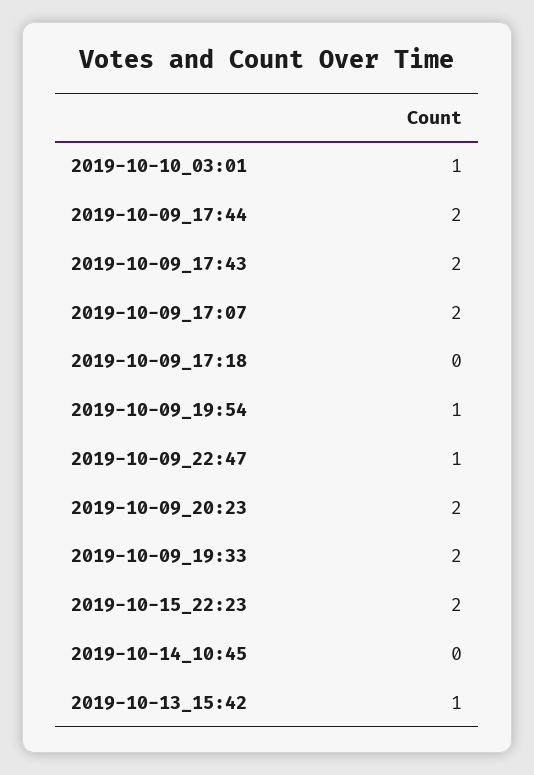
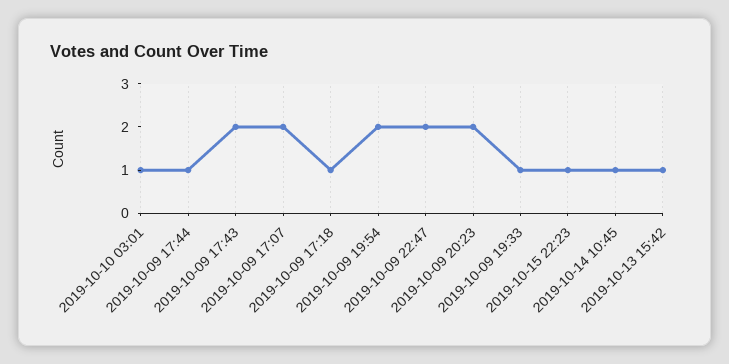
  {
    "2019-10-10_03:01": 1,
-   "2019-10-09_17:44": 2,
+   "2019-10-09_17:44": 1,
    "2019-10-09_17:43": 2,
    "2019-10-09_17:07": 2,
-   "2019-10-09_17:18": 0,
+   "2019-10-09_17:18": 1,
-   "2019-10-09_19:54": 1,
+   "2019-10-09_19:54": 2,
-   "2019-10-09_22:47": 1,
+   "2019-10-09_22:47": 2,
    "2019-10-09_20:23": 2,
-   "2019-10-09_19:33": 2,
+   "2019-10-09_19:33": 1,
-   "2019-10-15_22:23": 2,
+   "2019-10-15_22:23": 1,
-   "2019-10-14_10:45": 0,
+   "2019-10-14_10:45": 1,
    "2019-10-13_15:42": 1
  }

